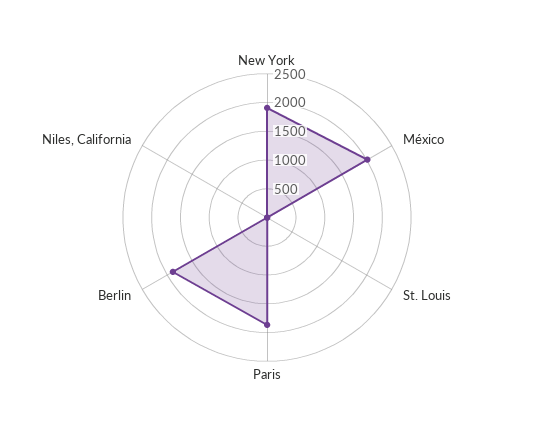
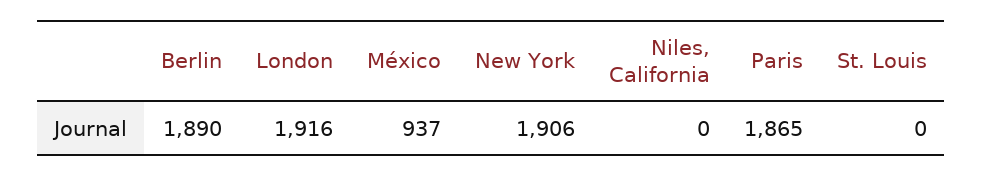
  {
    "New York": 1906,
-   "México": 2000,
+   "México": 937,
    "St. Louis": 0,
    "Paris": 1865,
    "Berlin": 1890,
-   "Niles, California": 0
+   "Niles, California": 0,
+   "London": 1916
  }

